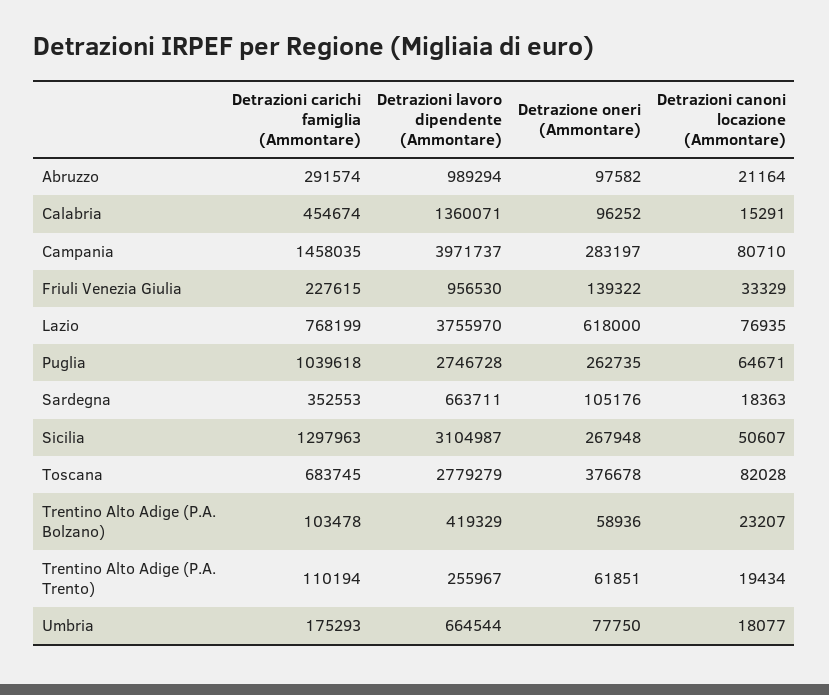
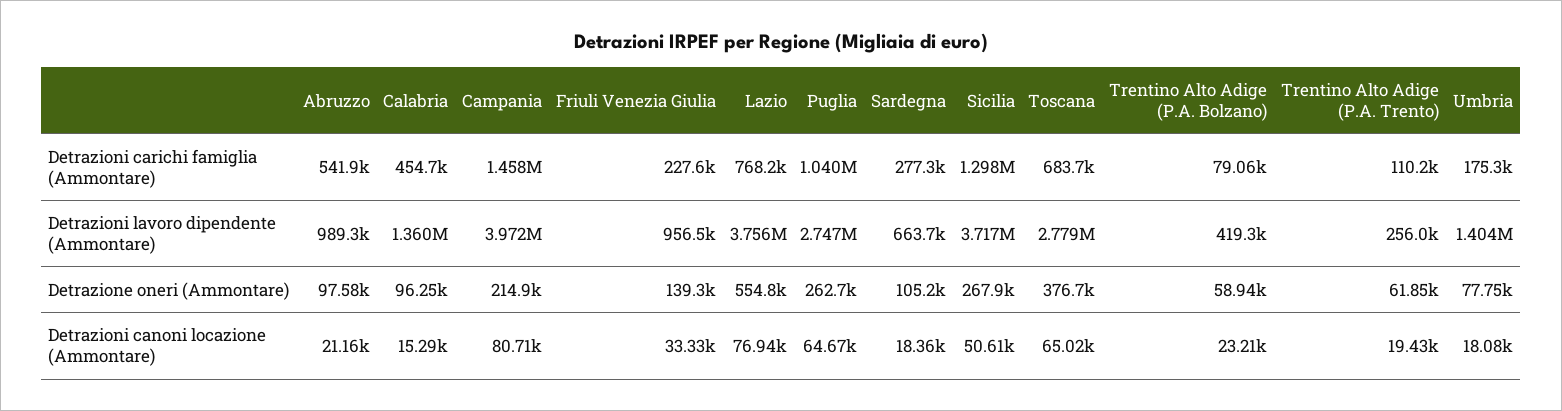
  {
    "Detrazioni carichi famiglia (Ammontare)": {
-     "Abruzzo": 291574,
+     "Abruzzo": 541900,
      "Calabria": 454674,
      "Campania": 1458035,
      "Friuli Venezia Giulia": 227615,
      "Lazio": 768199,
      "Puglia": 1039618,
-     "Sardegna": 352553,
+     "Sardegna": 277300,
      "Sicilia": 1297963,
      "Toscana": 683745,
-     "Trentino Alto Adige (P.A. Bolzano)": 103478,
+     "Trentino Alto Adige (P.A. Bolzano)": 79060,
      "Trentino Alto Adige (P.A. Trento)": 110194,
      "Umbria": 175293
    },
    "Detrazioni lavoro dipendente (Ammontare)": {
      "Abruzzo": 989294,
      "Calabria": 1360071,
      "Campania": 3971737,
      "Friuli Venezia Giulia": 956530,
      "Lazio": 3755970,
      "Puglia": 2746728,
      "Sardegna": 663711,
-     "Sicilia": 3104987,
+     "Sicilia": 3717000,
      "Toscana": 2779279,
      "Trentino Alto Adige (P.A. Bolzano)": 419329,
      "Trentino Alto Adige (P.A. Trento)": 255967,
-     "Umbria": 664544
+     "Umbria": 1404000
    },
    "Detrazione oneri (Ammontare)": {
      "Abruzzo": 97582,
      "Calabria": 96252,
-     "Campania": 283197,
+     "Campania": 214900,
      "Friuli Venezia Giulia": 139322,
-     "Lazio": 618000,
+     "Lazio": 554800,
      "Puglia": 262735,
      "Sardegna": 105176,
      "Sicilia": 267948,
      "Toscana": 376678,
      "Trentino Alto Adige (P.A. Bolzano)": 58936,
      "Trentino Alto Adige (P.A. Trento)": 61851,
      "Umbria": 77750
    },
    "Detrazioni canoni locazione (Ammontare)": {
      "Abruzzo": 21164,
      "Calabria": 15291,
      "Campania": 80710,
      "Friuli Venezia Giulia": 33329,
      "Lazio": 76935,
      "Puglia": 64671,
      "Sardegna": 18363,
      "Sicilia": 50607,
-     "Toscana": 82028,
+     "Toscana": 65020,
      "Trentino Alto Adige (P.A. Bolzano)": 23207,
      "Trentino Alto Adige (P.A. Trento)": 19434,
      "Umbria": 18077
    }
  }

